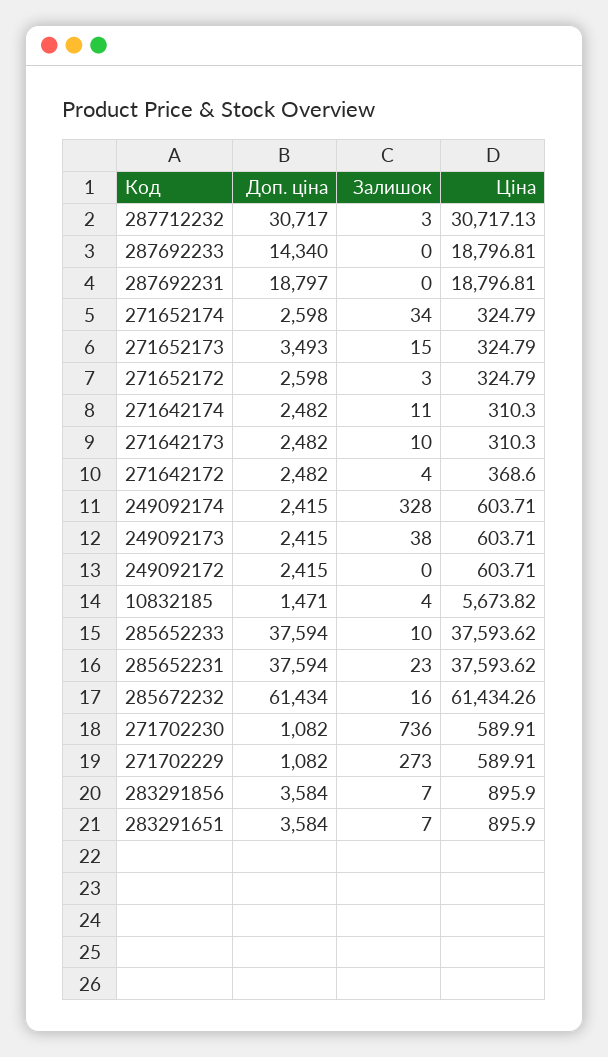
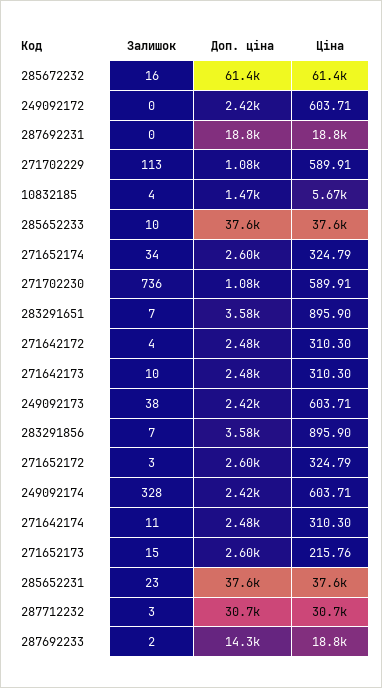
  {
    "Доп. ціна": {
      "287712232": 30717,
      "287692233": 14340,
      "287692231": 18797,
      "271652174": 2598,
-     "271652173": 3493,
+     "271652173": 2600,
      "271652172": 2598,
      "271642174": 2482,
      "271642173": 2482,
      "271642172": 2482,
      "249092174": 2415,
      "249092173": 2415,
      "249092172": 2415,
      "10832185": 1471,
      "285652233": 37594,
      "285652231": 37594,
      "285672232": 61434,
      "271702230": 1082,
      "271702229": 1082,
      "283291856": 3584,
      "283291651": 3584
    },
    "Залишок": {
      "287712232": 3,
-     "287692233": 0,
+     "287692233": 2,
      "287692231": 0,
      "271652174": 34,
      "271652173": 15,
      "271652172": 3,
      "271642174": 11,
      "271642173": 10,
      "271642172": 4,
      "249092174": 328,
      "249092173": 38,
      "249092172": 0,
      "10832185": 4,
      "285652233": 10,
      "285652231": 23,
      "285672232": 16,
      "271702230": 736,
-     "271702229": 273,
+     "271702229": 113,
      "283291856": 7,
      "283291651": 7
    },
    "Ціна": {
      "287712232": 30717.13,
      "287692233": 18796.81,
      "287692231": 18796.81,
      "271652174": 324.79,
-     "271652173": 324.79,
+     "271652173": 215.76,
      "271652172": 324.79,
      "271642174": 310.3,
      "271642173": 310.3,
-     "271642172": 368.6,
+     "271642172": 310.3,
      "249092174": 603.71,
      "249092173": 603.71,
      "249092172": 603.71,
      "10832185": 5673.82,
      "285652233": 37593.62,
      "285652231": 37593.62,
      "285672232": 61434.26,
      "271702230": 589.91,
      "271702229": 589.91,
      "283291856": 895.9,
      "283291651": 895.9
    }
  }

